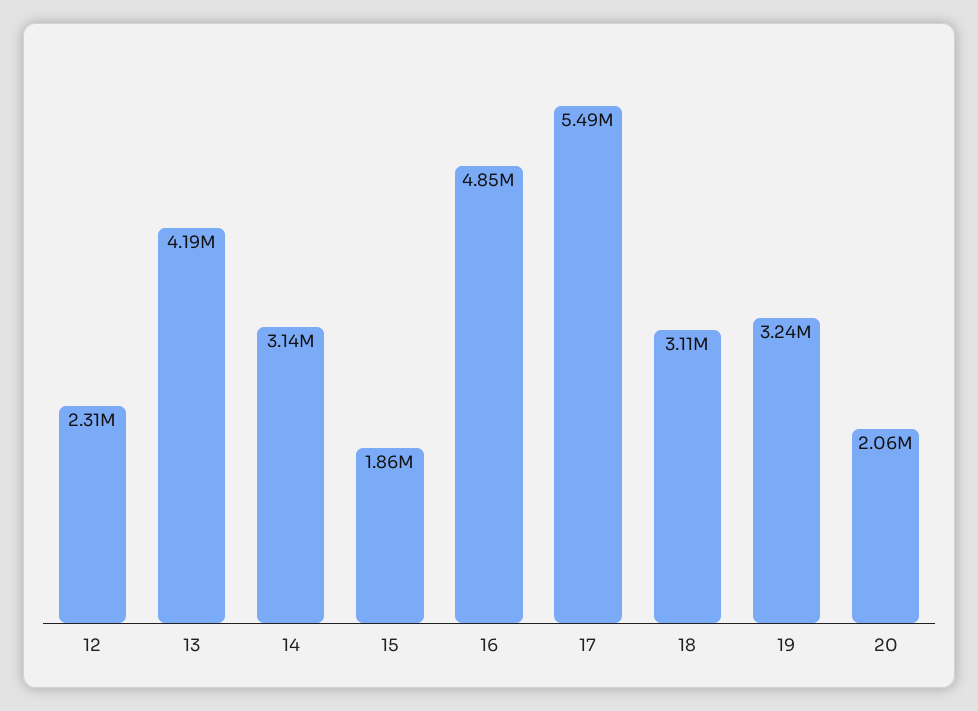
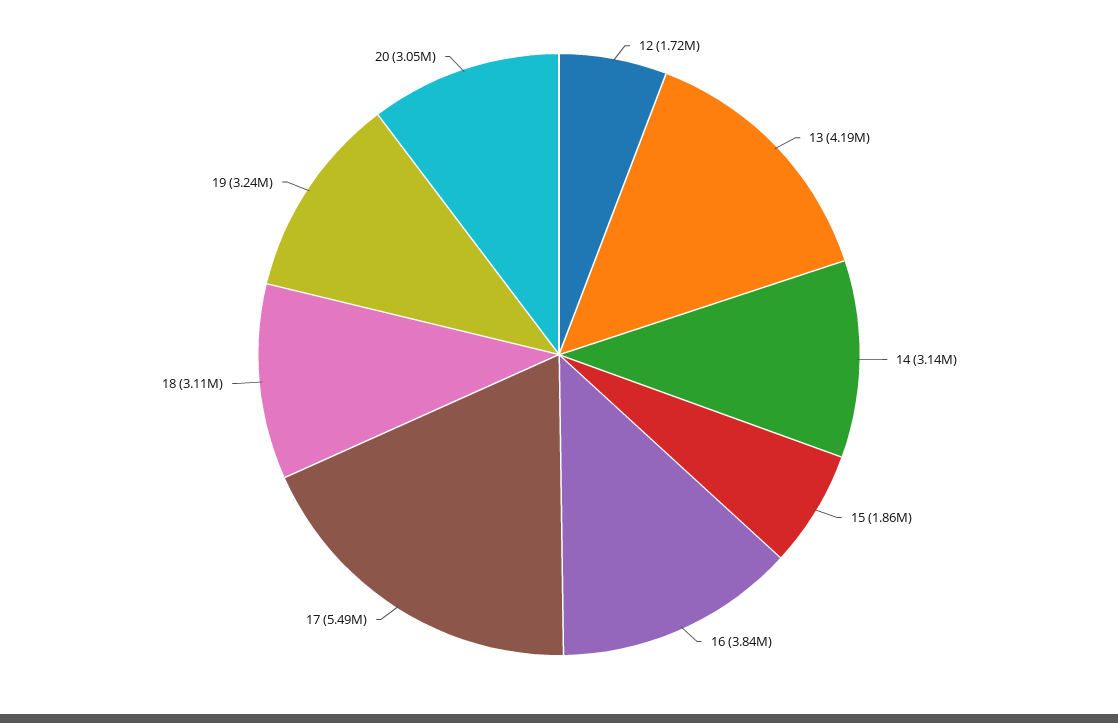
  {
-   "12": 2310000,
+   "12": 1720000,
    "13": 4190000,
    "14": 3140000,
    "15": 1860000,
-   "16": 4850000,
+   "16": 3840000,
    "17": 5490000,
    "18": 3110000,
    "19": 3240000,
-   "20": 2060000
+   "20": 3050000
  }

